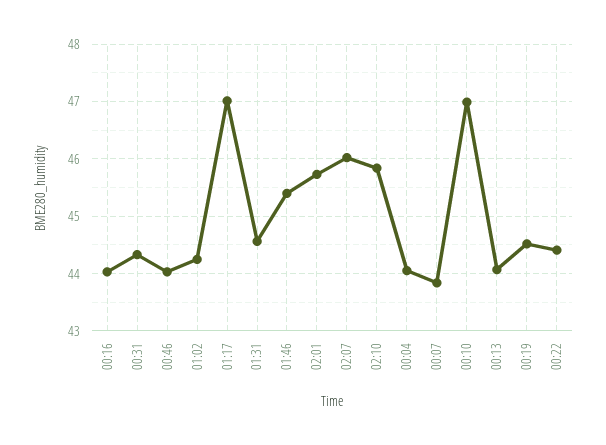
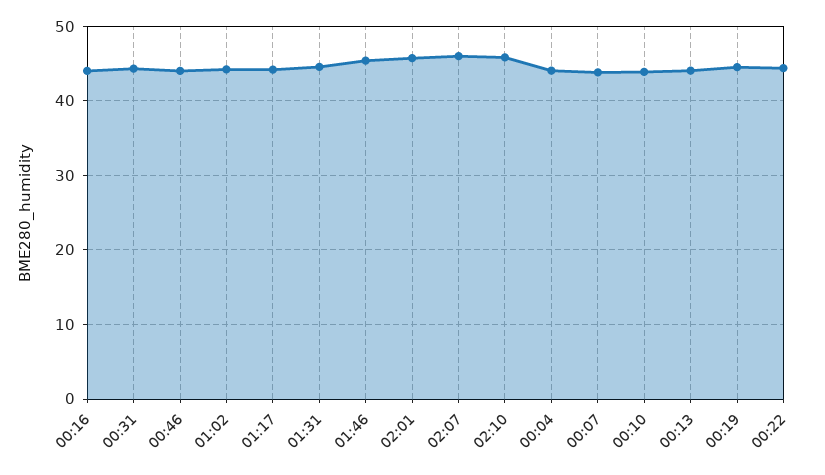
  {
    "00:16": 44,
    "00:31": 44.4,
    "00:46": 44,
    "01:02": 44.2,
-   "01:17": 47,
+   "01:17": 44,
    "01:31": 44.6,
    "01:46": 45.4,
    "02:01": 45.8,
    "02:07": 46,
    "02:10": 45.8,
    "00:04": 44,
    "00:07": 43.8,
-   "00:10": 47,
+   "00:10": 44,
    "00:13": 44,
    "00:19": 44.6,
    "00:22": 44.4
  }

